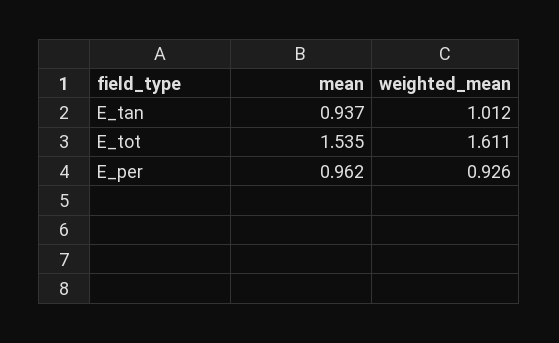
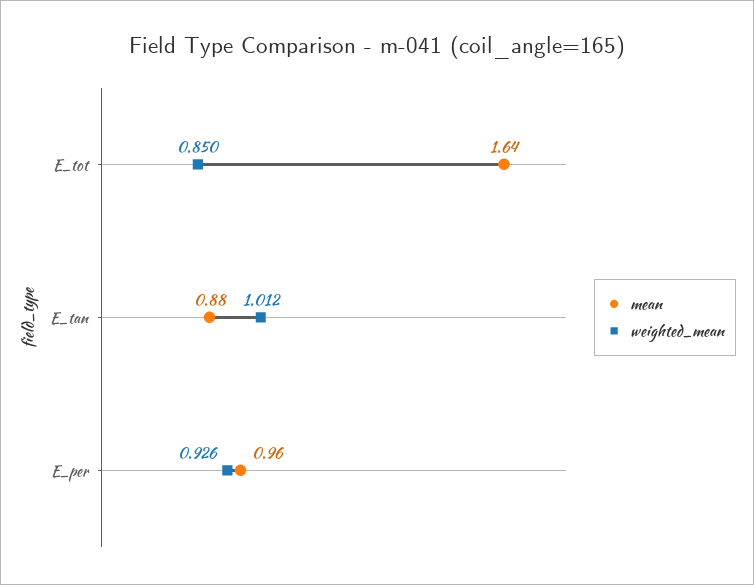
  {
    "mean": {
-     "E_tan": 0.937,
+     "E_tan": 0.88,
-     "E_tot": 1.535,
+     "E_tot": 1.64,
      "E_per": 0.962
    },
    "weighted_mean": {
      "E_tan": 1.012,
-     "E_tot": 1.611,
+     "E_tot": 0.85,
      "E_per": 0.926
    }
  }

